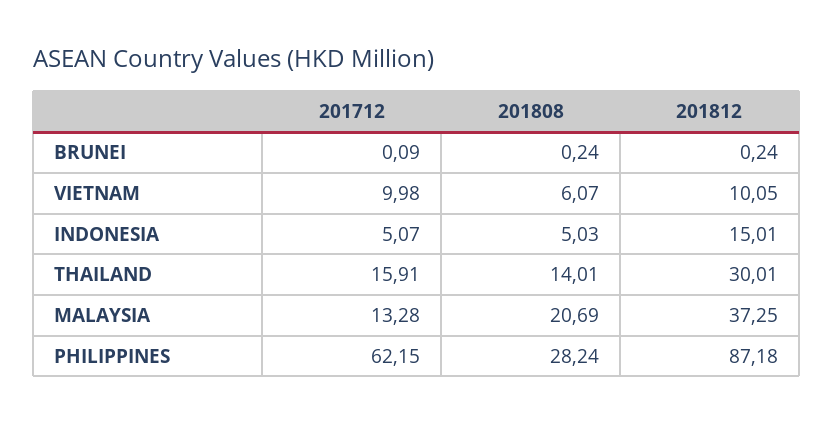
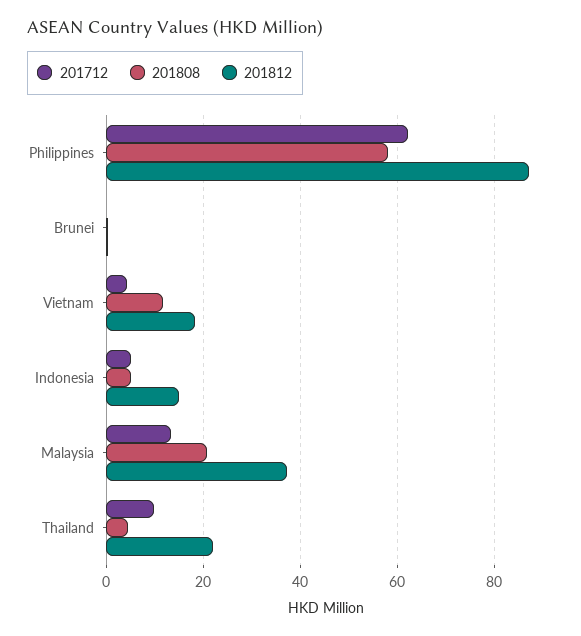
  {
    "201712": {
      "BRUNEI": 0.09,
-     "VIETNAM": 9.98,
+     "VIETNAM": 4,
      "INDONESIA": 5.07,
-     "THAILAND": 15.91,
+     "THAILAND": 10,
      "MALAYSIA": 13.28,
      "PHILIPPINES": 62.15
    },
    "201808": {
      "BRUNEI": 0.24,
-     "VIETNAM": 6.07,
+     "VIETNAM": 12,
      "INDONESIA": 5.03,
-     "THAILAND": 14.01,
+     "THAILAND": 4,
      "MALAYSIA": 20.69,
-     "PHILIPPINES": 28.24
+     "PHILIPPINES": 58
    },
    "201812": {
      "BRUNEI": 0.24,
-     "VIETNAM": 10.05,
+     "VIETNAM": 18,
      "INDONESIA": 15.01,
-     "THAILAND": 30.01,
+     "THAILAND": 22,
      "MALAYSIA": 37.25,
      "PHILIPPINES": 87.18
    }
  }

